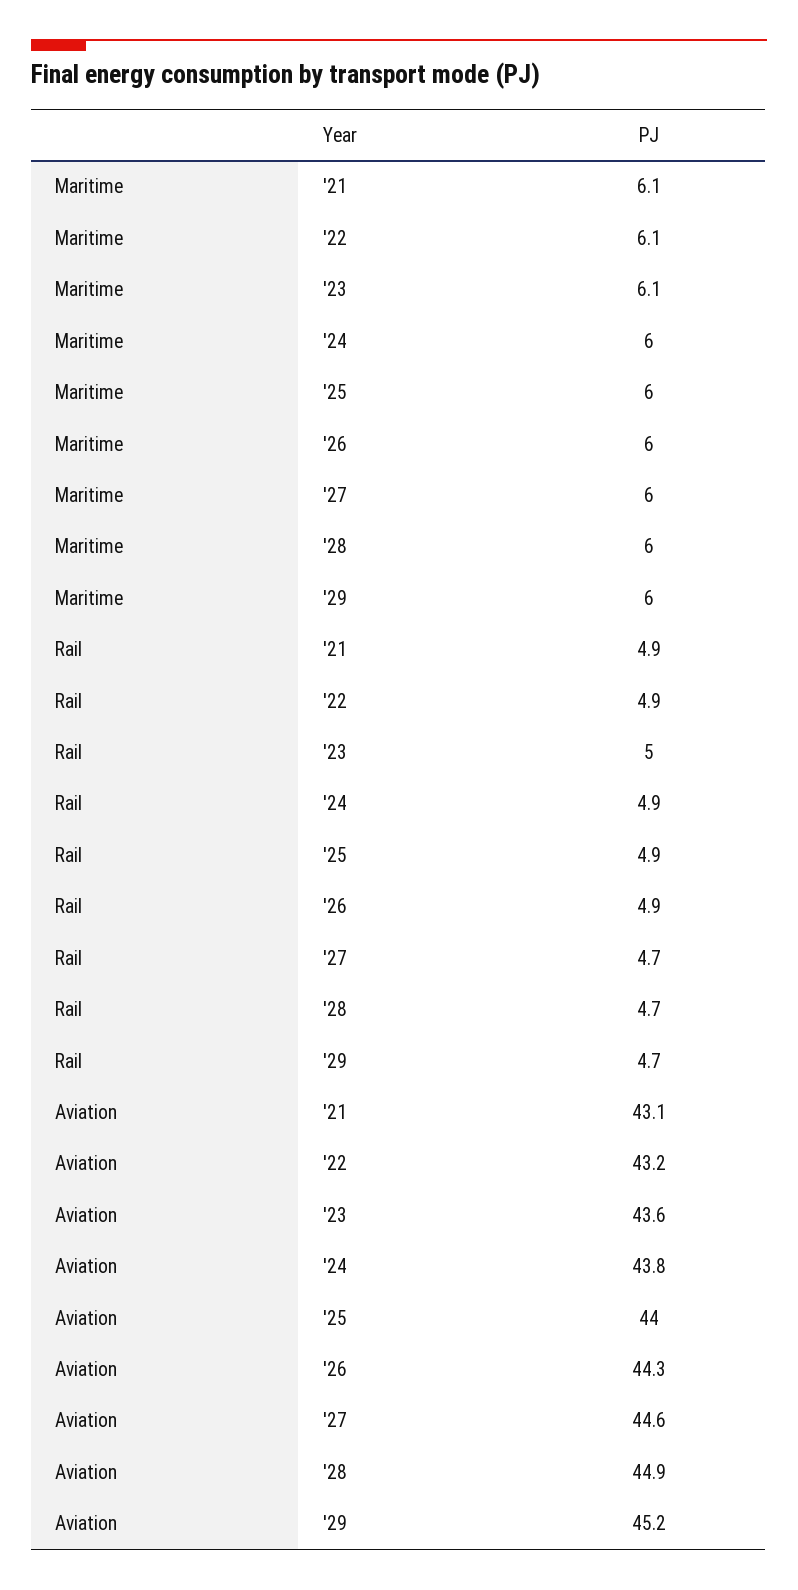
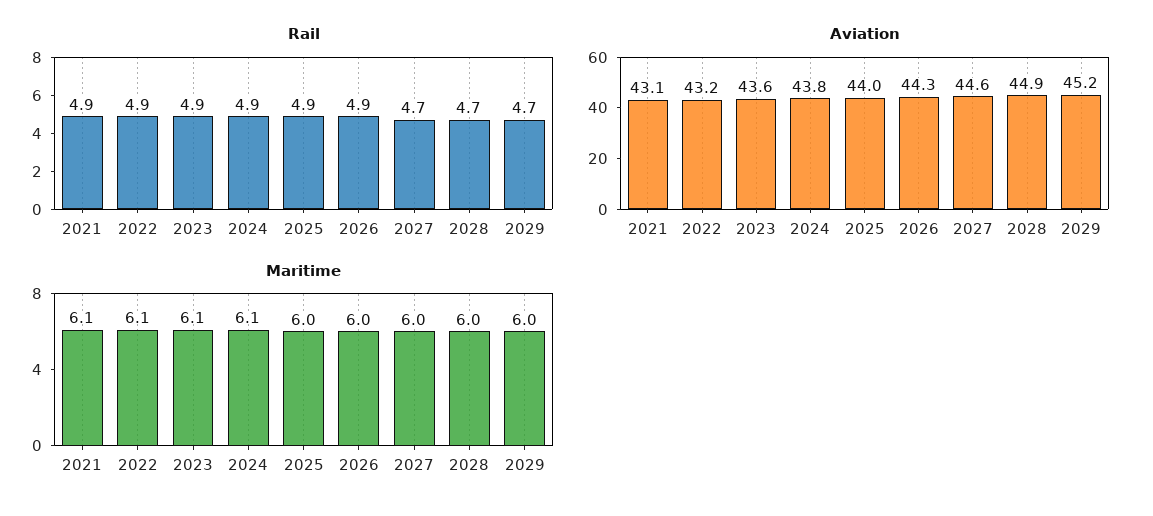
  {
    "Maritime": {
      "'21": 6.1,
      "'22": 6.1,
      "'23": 6.1,
-     "'24": 6,
+     "'24": 6.1,
      "'25": 6,
      "'26": 6,
      "'27": 6,
      "'28": 6,
      "'29": 6
    },
    "Rail": {
      "'21": 4.9,
      "'22": 4.9,
-     "'23": 5,
+     "'23": 4.9,
      "'24": 4.9,
      "'25": 4.9,
      "'26": 4.9,
      "'27": 4.7,
      "'28": 4.7,
      "'29": 4.7
    },
    "Aviation": {
      "'21": 43.1,
      "'22": 43.2,
      "'23": 43.6,
      "'24": 43.8,
      "'25": 44,
      "'26": 44.3,
      "'27": 44.6,
      "'28": 44.9,
      "'29": 45.2
    }
  }

